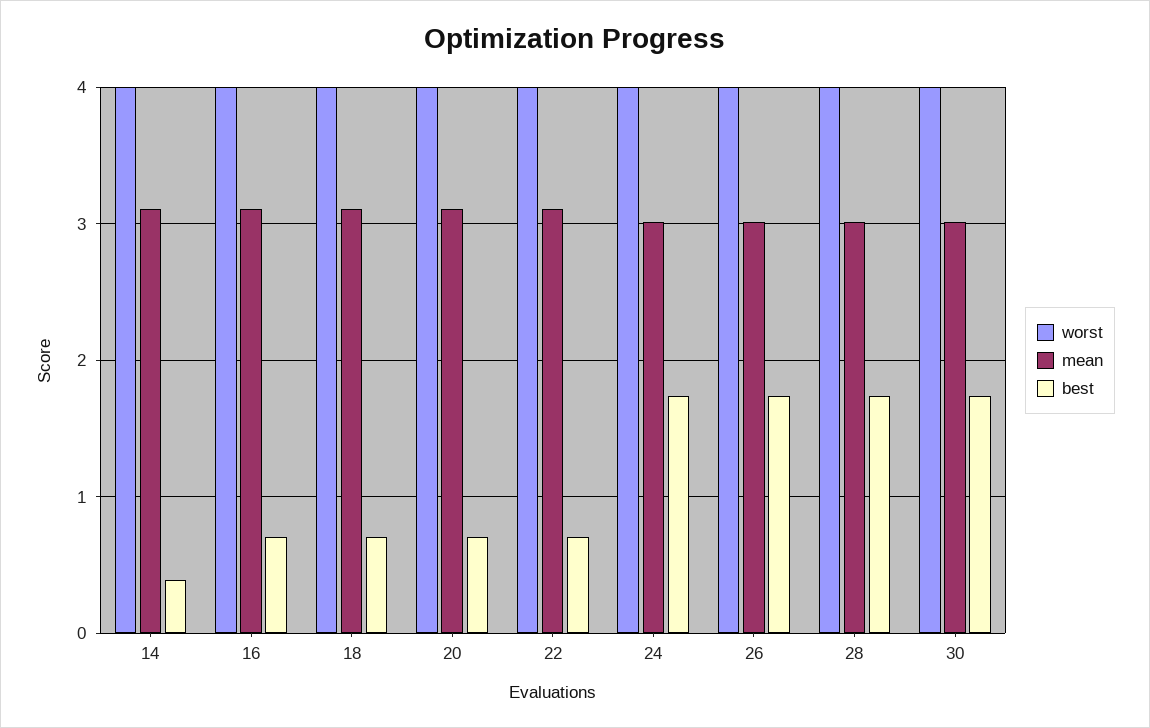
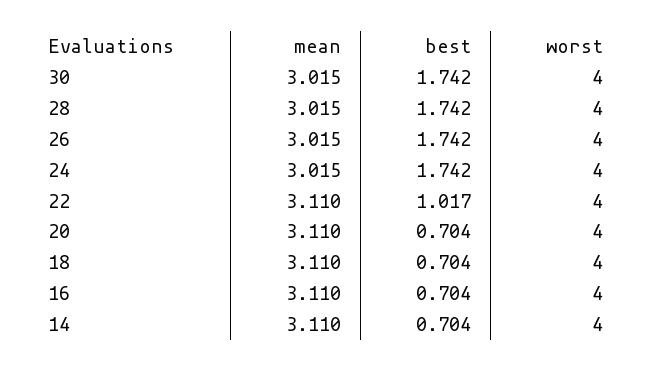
  {
    "worst": {
      "14": 4,
      "16": 4,
      "18": 4,
      "20": 4,
      "22": 4,
      "24": 4,
      "26": 4,
      "28": 4,
      "30": 4
    },
    "mean": {
      "14": 3.11,
      "16": 3.11,
      "18": 3.11,
      "20": 3.11,
      "22": 3.11,
      "24": 3.015,
      "26": 3.015,
      "28": 3.015,
      "30": 3.015
    },
    "best": {
-     "14": 0.4,
+     "14": 0.704,
      "16": 0.704,
      "18": 0.704,
      "20": 0.704,
-     "22": 0.7,
+     "22": 1.017,
      "24": 1.742,
      "26": 1.742,
      "28": 1.742,
      "30": 1.742
    }
  }

